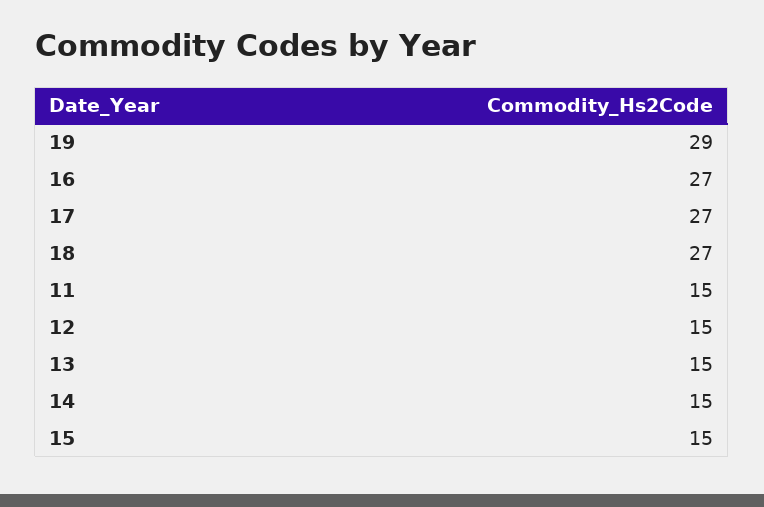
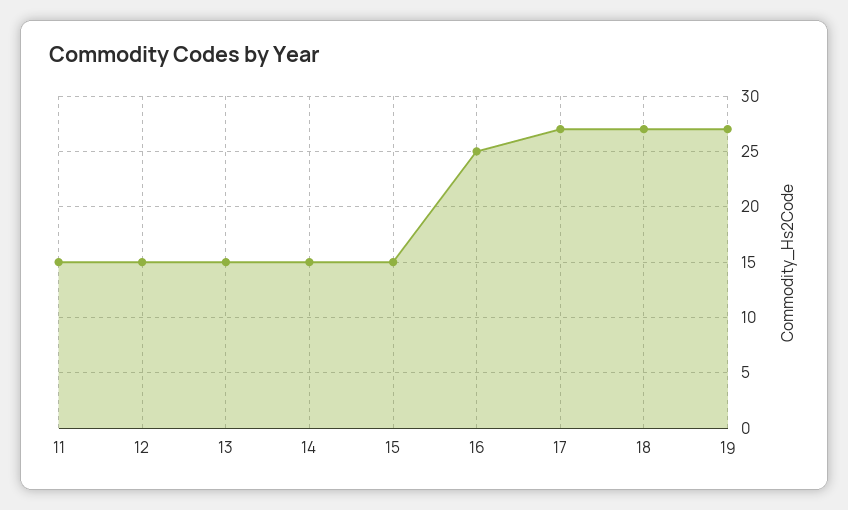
  {
-   "19": 29,
+   "19": 27,
-   "16": 27,
+   "16": 25,
    "17": 27,
    "18": 27,
    "11": 15,
    "12": 15,
    "13": 15,
    "14": 15,
    "15": 15
  }

